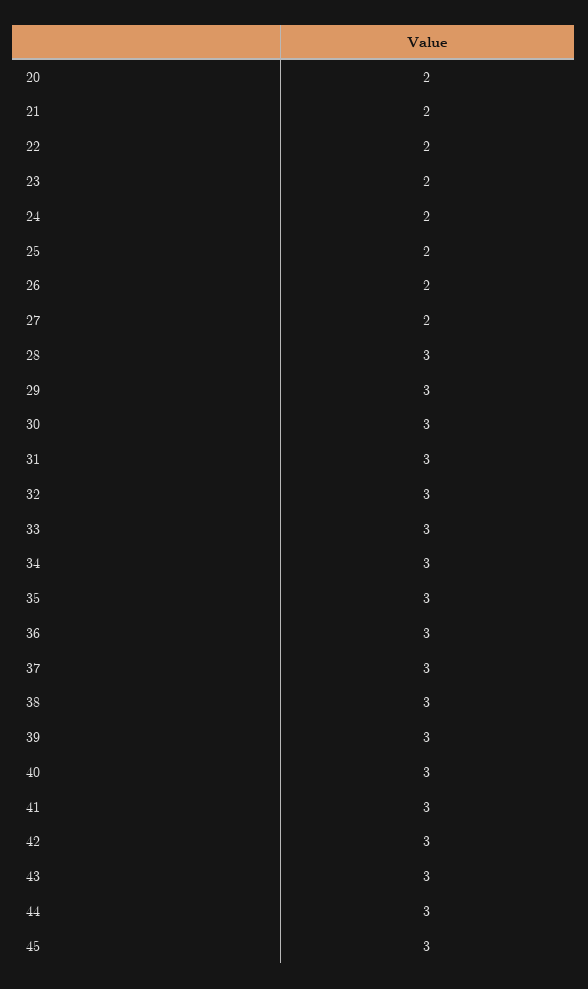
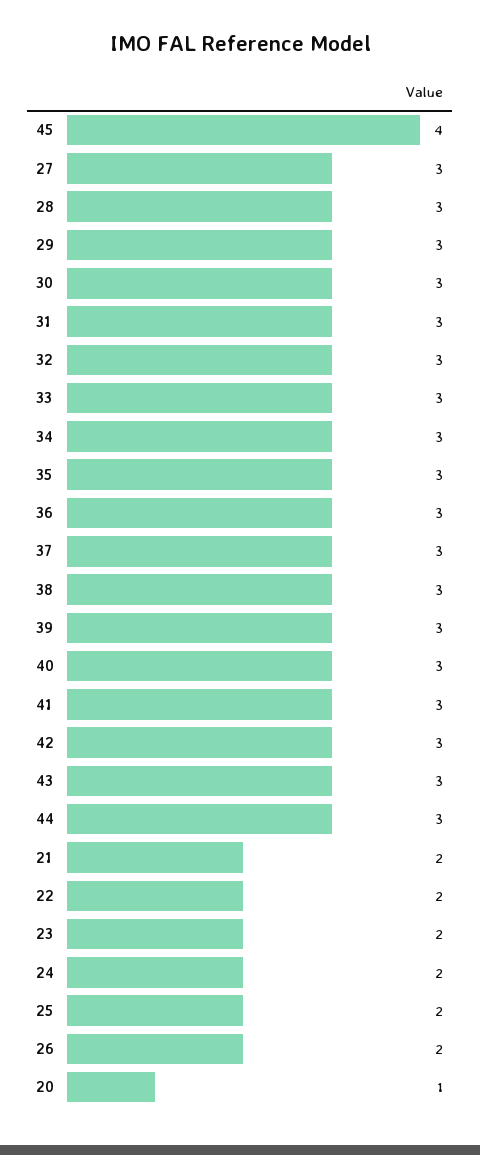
  {
-   "20": 2,
+   "20": 1,
    "21": 2,
    "22": 2,
    "23": 2,
    "24": 2,
    "25": 2,
    "26": 2,
-   "27": 2,
+   "27": 3,
    "28": 3,
    "29": 3,
    "30": 3,
    "31": 3,
    "32": 3,
    "33": 3,
    "34": 3,
    "35": 3,
    "36": 3,
    "37": 3,
    "38": 3,
    "39": 3,
    "40": 3,
    "41": 3,
    "42": 3,
    "43": 3,
    "44": 3,
-   "45": 3
+   "45": 4
  }

